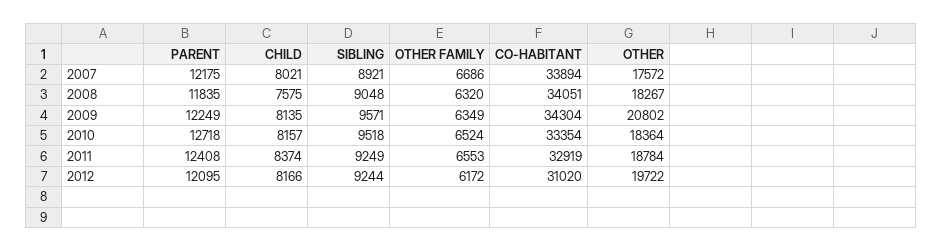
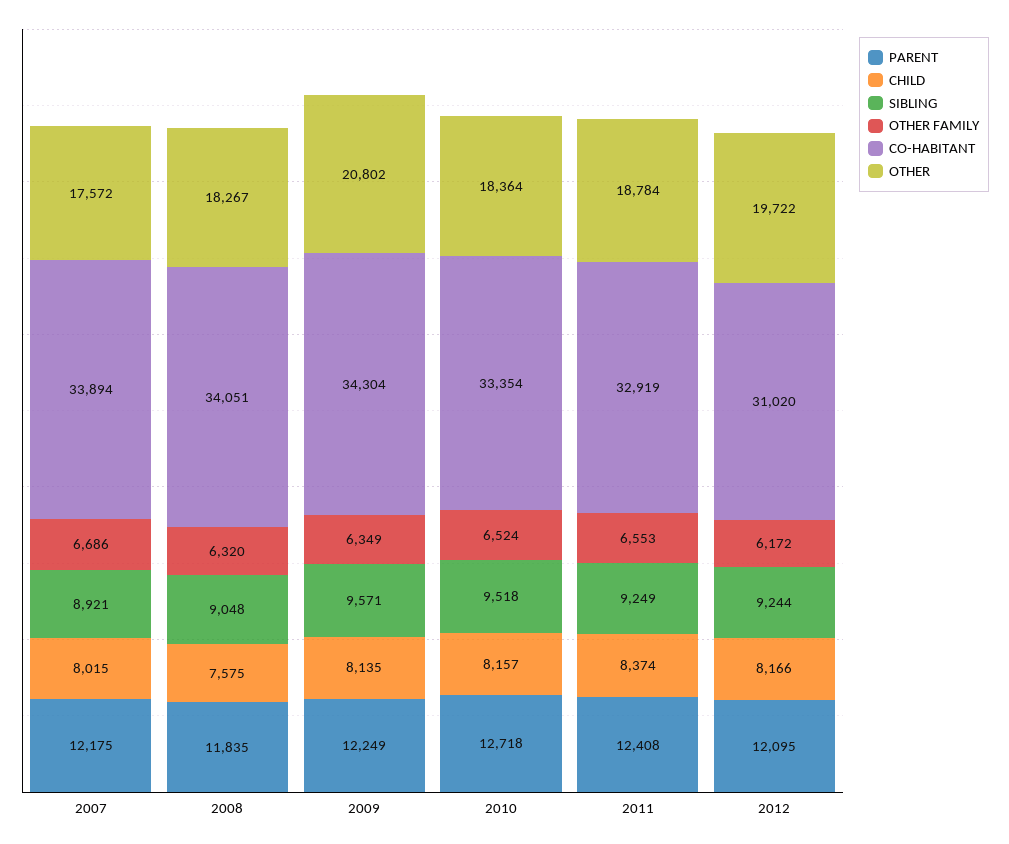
  {
    "PARENT": {
      "2007": 12175,
      "2008": 11835,
      "2009": 12249,
      "2010": 12718,
      "2011": 12408,
      "2012": 12095
    },
    "CHILD": {
-     "2007": 8021,
+     "2007": 8015,
      "2008": 7575,
      "2009": 8135,
      "2010": 8157,
      "2011": 8374,
      "2012": 8166
    },
    "SIBLING": {
      "2007": 8921,
      "2008": 9048,
      "2009": 9571,
      "2010": 9518,
      "2011": 9249,
      "2012": 9244
    },
    "OTHER FAMILY": {
      "2007": 6686,
      "2008": 6320,
      "2009": 6349,
      "2010": 6524,
      "2011": 6553,
      "2012": 6172
    },
    "CO-HABITANT": {
      "2007": 33894,
      "2008": 34051,
      "2009": 34304,
      "2010": 33354,
      "2011": 32919,
      "2012": 31020
    },
    "OTHER": {
      "2007": 17572,
      "2008": 18267,
      "2009": 20802,
      "2010": 18364,
      "2011": 18784,
      "2012": 19722
    }
  }

